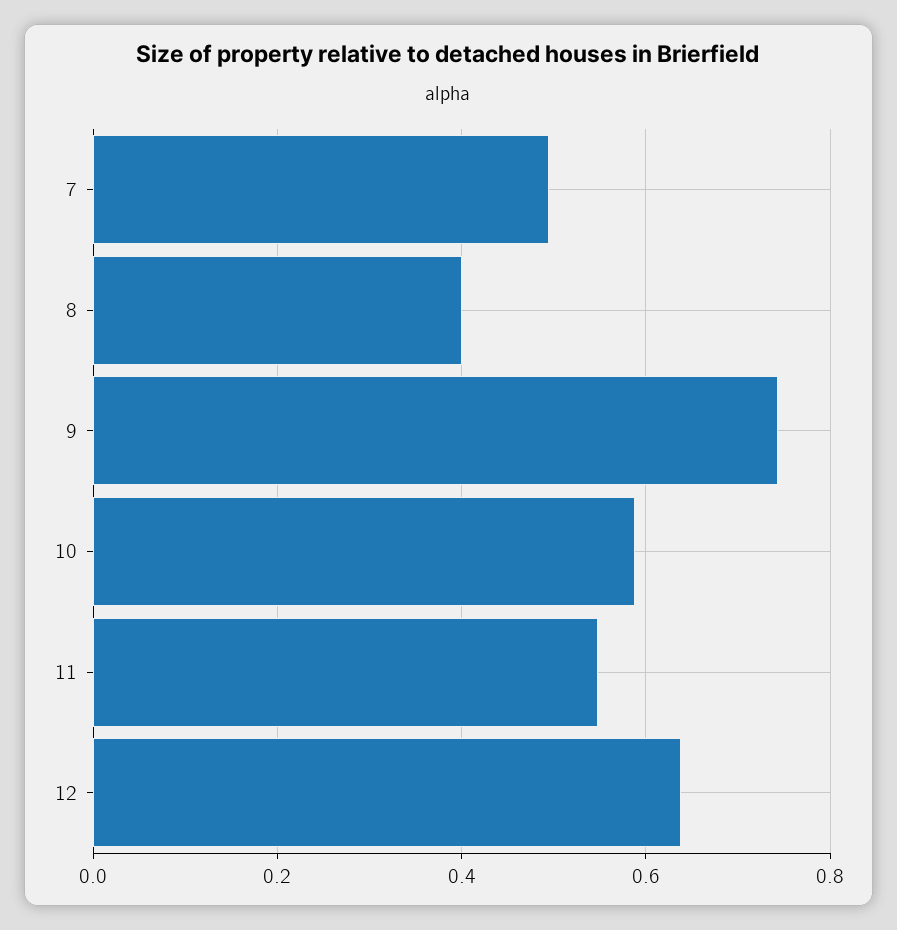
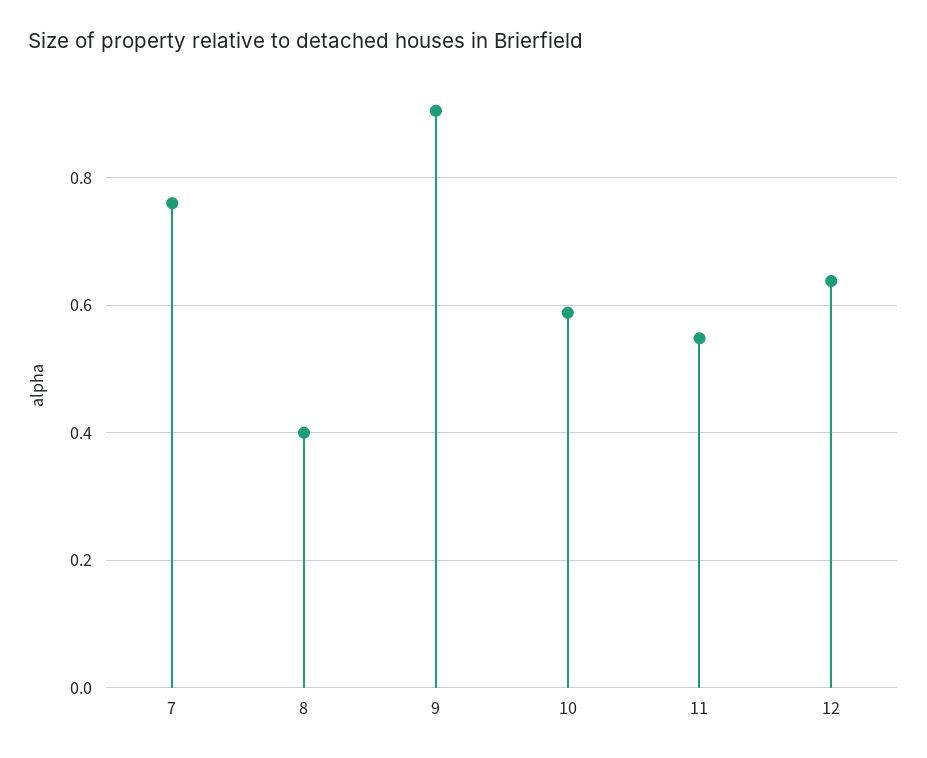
  {
-   "7": 0.5,
+   "7": 0.76,
    "8": 0.4,
-   "9": 0.74,
+   "9": 0.9,
    "10": 0.58,
    "11": 0.54,
    "12": 0.64
  }

